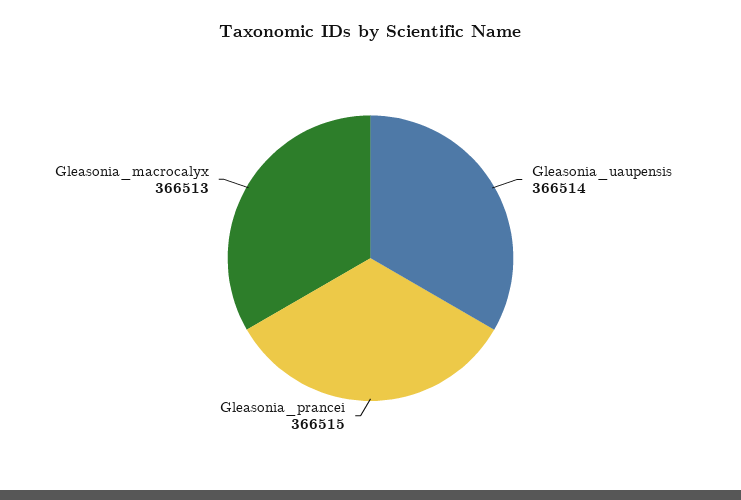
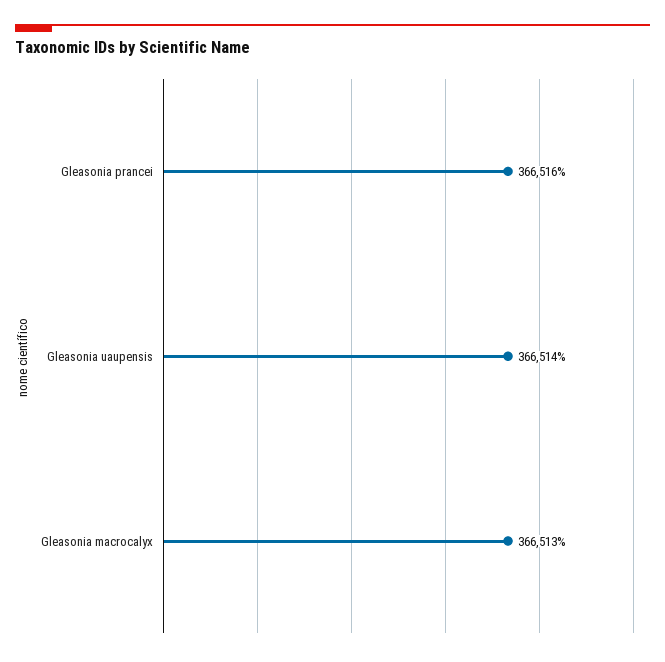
  {
    "Gleasonia_uaupensis": 366514,
-   "Gleasonia_prancei": 366515,
+   "Gleasonia_prancei": 366516,
    "Gleasonia_macrocalyx": 366513
  }

